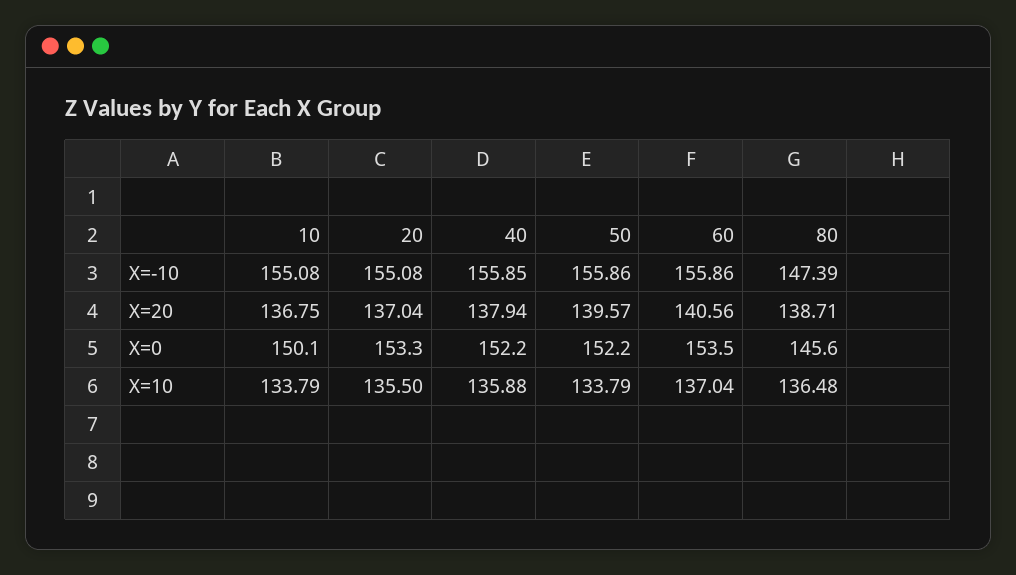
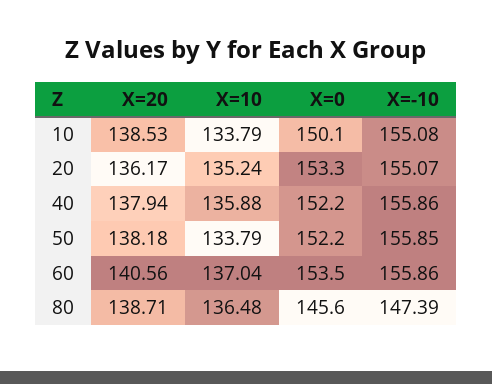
  {
    "10": {
      "X=-10": 155.08,
-     "X=20": 136.75,
+     "X=20": 138.53,
      "X=0": 150.1,
      "X=10": 133.79
    },
    "20": {
-     "X=-10": 155.08,
+     "X=-10": 155.07,
-     "X=20": 137.04,
+     "X=20": 136.17,
      "X=0": 153.3,
-     "X=10": 135.5
+     "X=10": 135.24
    },
    "40": {
-     "X=-10": 155.85,
+     "X=-10": 155.86,
      "X=20": 137.94,
      "X=0": 152.2,
      "X=10": 135.88
    },
    "50": {
-     "X=-10": 155.86,
+     "X=-10": 155.85,
-     "X=20": 139.57,
+     "X=20": 138.18,
      "X=0": 152.2,
      "X=10": 133.79
    },
    "60": {
      "X=-10": 155.86,
      "X=20": 140.56,
      "X=0": 153.5,
      "X=10": 137.04
    },
    "80": {
      "X=-10": 147.39,
      "X=20": 138.71,
      "X=0": 145.6,
      "X=10": 136.48
    }
  }

